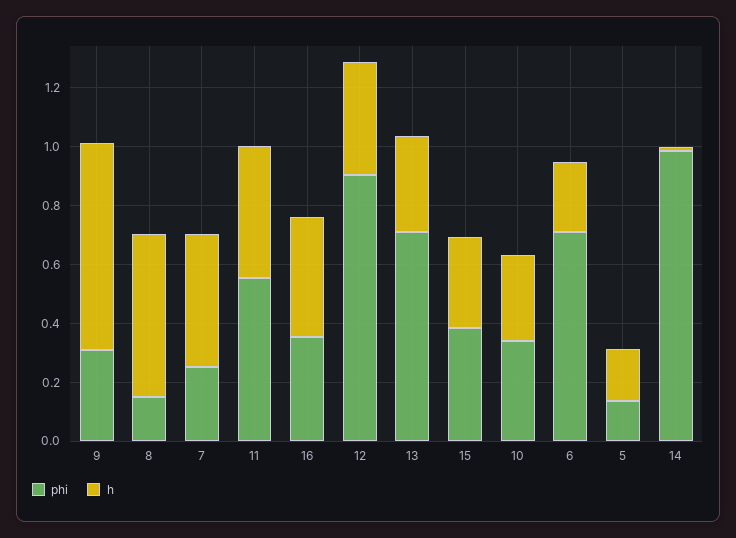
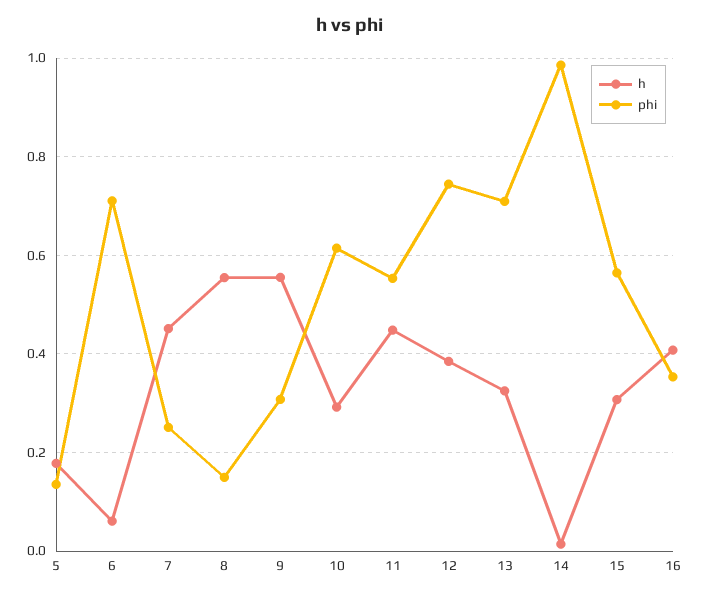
  {
    "phi": {
      "9": 0.3,
      "8": 0.14,
      "7": 0.26,
      "11": 0.56,
      "16": 0.36,
-     "12": 0.9,
+     "12": 0.74,
      "13": 0.7,
-     "15": 0.4,
+     "15": 0.56,
-     "10": 0.35,
+     "10": 0.62,
      "6": 0.72,
      "5": 0.14,
      "14": 0.98
    },
    "h": {
-     "9": 0.7,
+     "9": 0.56,
      "8": 0.56,
      "7": 0.46,
      "11": 0.44,
      "16": 0.4,
      "12": 0.38,
      "13": 0.32,
      "15": 0.3,
      "10": 0.3,
-     "6": 0.25,
+     "6": 0.06,
      "5": 0.18,
      "14": 0.02
    }
  }

